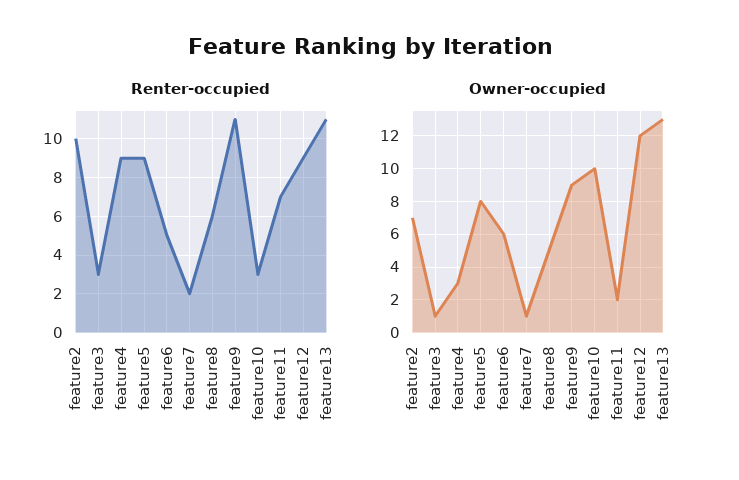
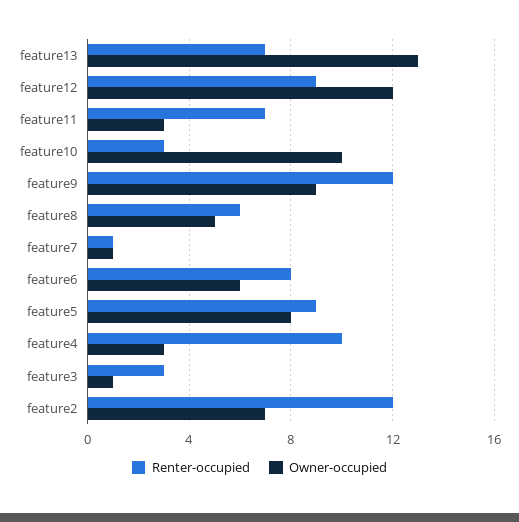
  {
    "Renter-occupied": {
-     "feature2": 10,
+     "feature2": 12,
      "feature3": 3,
-     "feature4": 9,
+     "feature4": 10,
      "feature5": 9,
-     "feature6": 5,
+     "feature6": 8,
-     "feature7": 2,
+     "feature7": 1,
      "feature8": 6,
-     "feature9": 11,
+     "feature9": 12,
      "feature10": 3,
      "feature11": 7,
      "feature12": 9,
-     "feature13": 11
+     "feature13": 7
    },
    "Owner-occupied": {
      "feature2": 7,
      "feature3": 1,
      "feature4": 3,
      "feature5": 8,
      "feature6": 6,
      "feature7": 1,
      "feature8": 5,
      "feature9": 9,
      "feature10": 10,
-     "feature11": 2,
+     "feature11": 3,
      "feature12": 12,
      "feature13": 13
    }
  }

